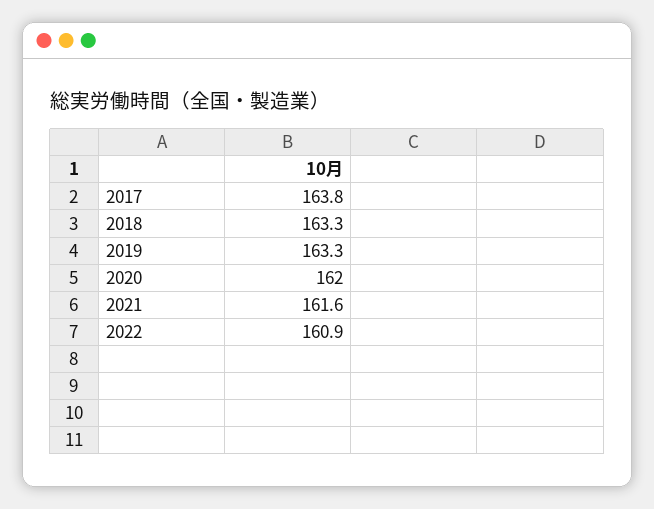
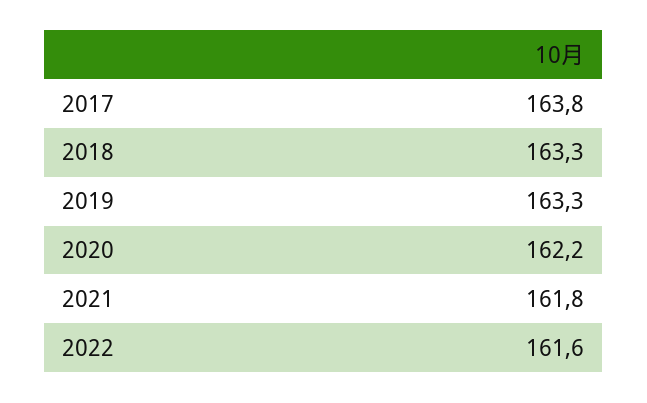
  {
    "2017": 163.8,
    "2018": 163.3,
    "2019": 163.3,
-   "2020": 162,
+   "2020": 162.2,
-   "2021": 161.6,
+   "2021": 161.8,
-   "2022": 160.9
+   "2022": 161.6
  }

